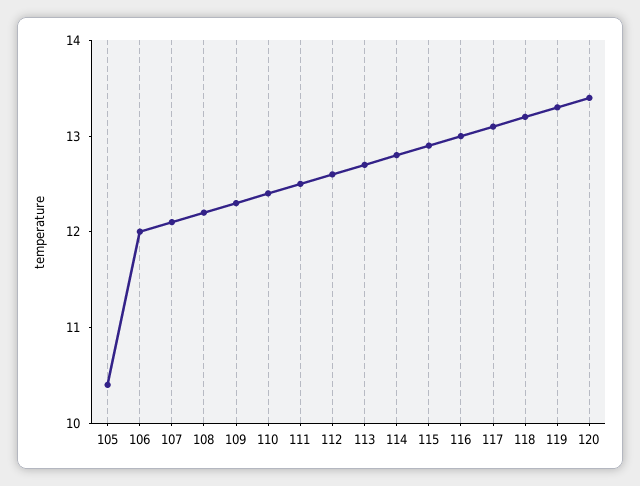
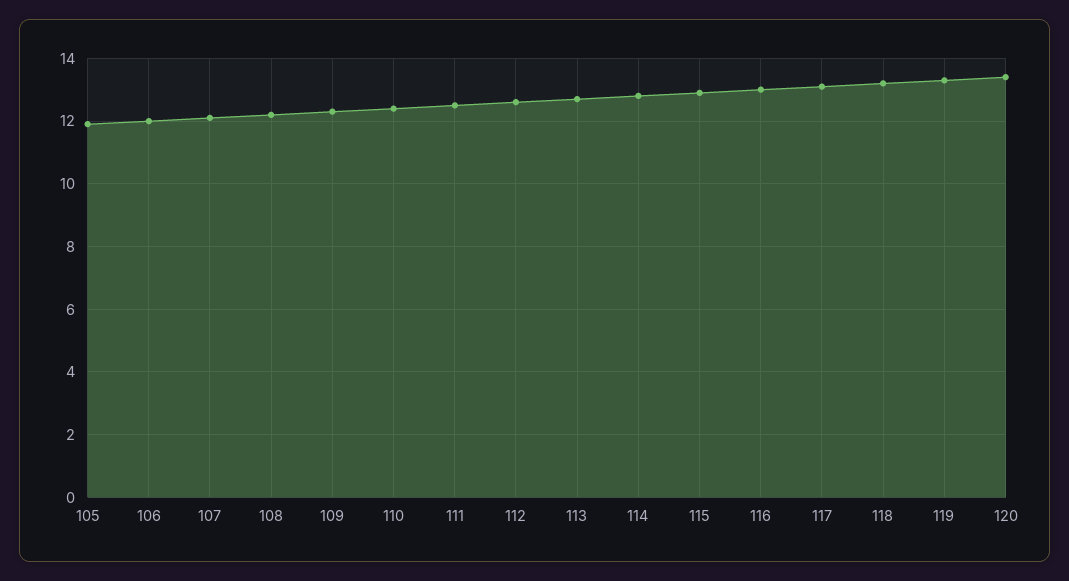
  {
-   "105": 10.4,
+   "105": 12,
    "106": 12,
    "107": 12.1,
    "108": 12.2,
    "109": 12.3,
    "110": 12.4,
    "111": 12.5,
    "112": 12.6,
    "113": 12.7,
    "114": 12.8,
    "115": 12.9,
    "116": 13,
    "117": 13.1,
    "118": 13.2,
    "119": 13.3,
    "120": 13.4
  }

